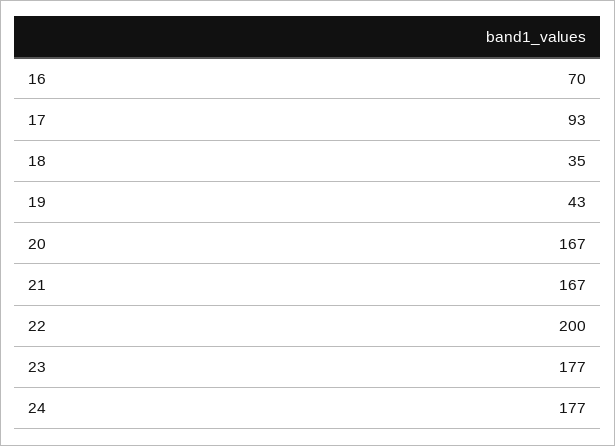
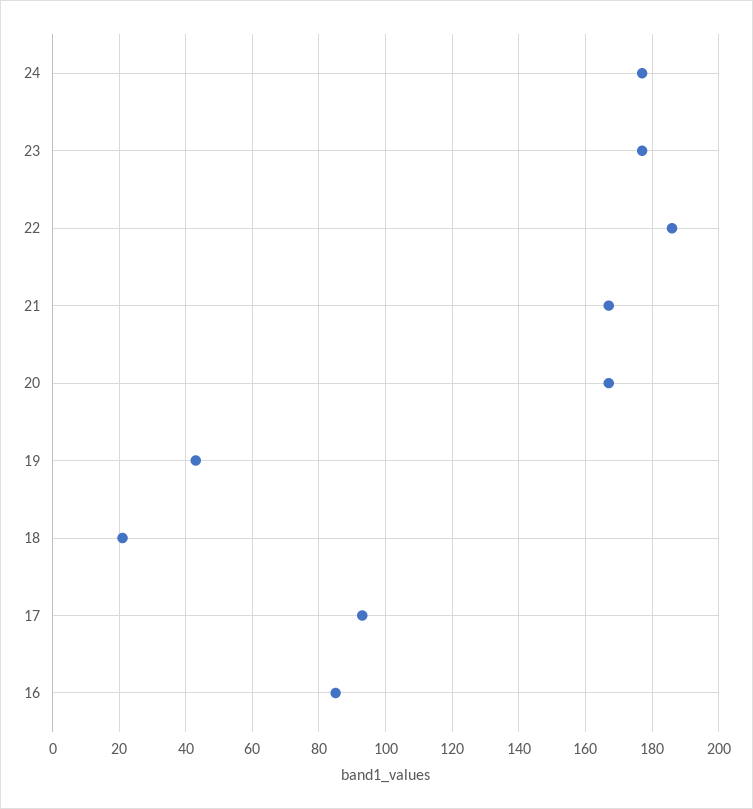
  {
-   "16": 70,
+   "16": 85,
    "17": 93,
-   "18": 35,
+   "18": 20,
    "19": 43,
    "20": 167,
    "21": 167,
-   "22": 200,
+   "22": 185,
    "23": 177,
    "24": 177
  }

